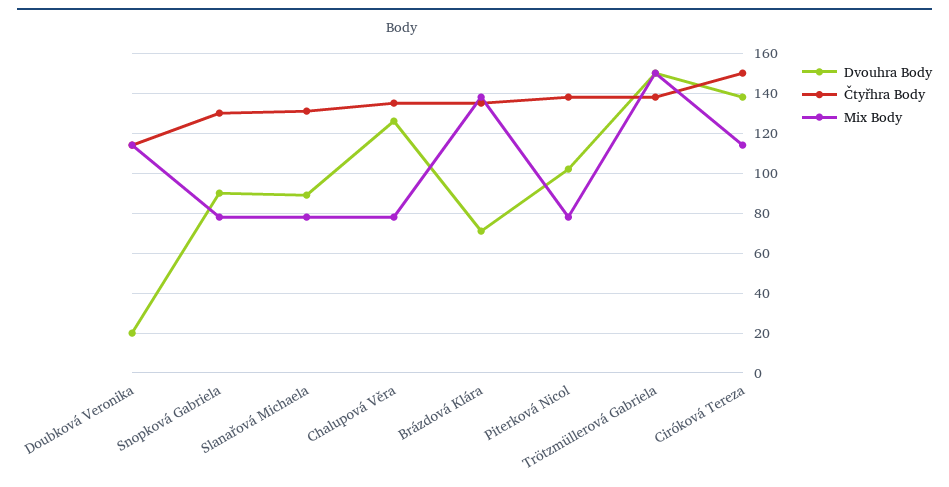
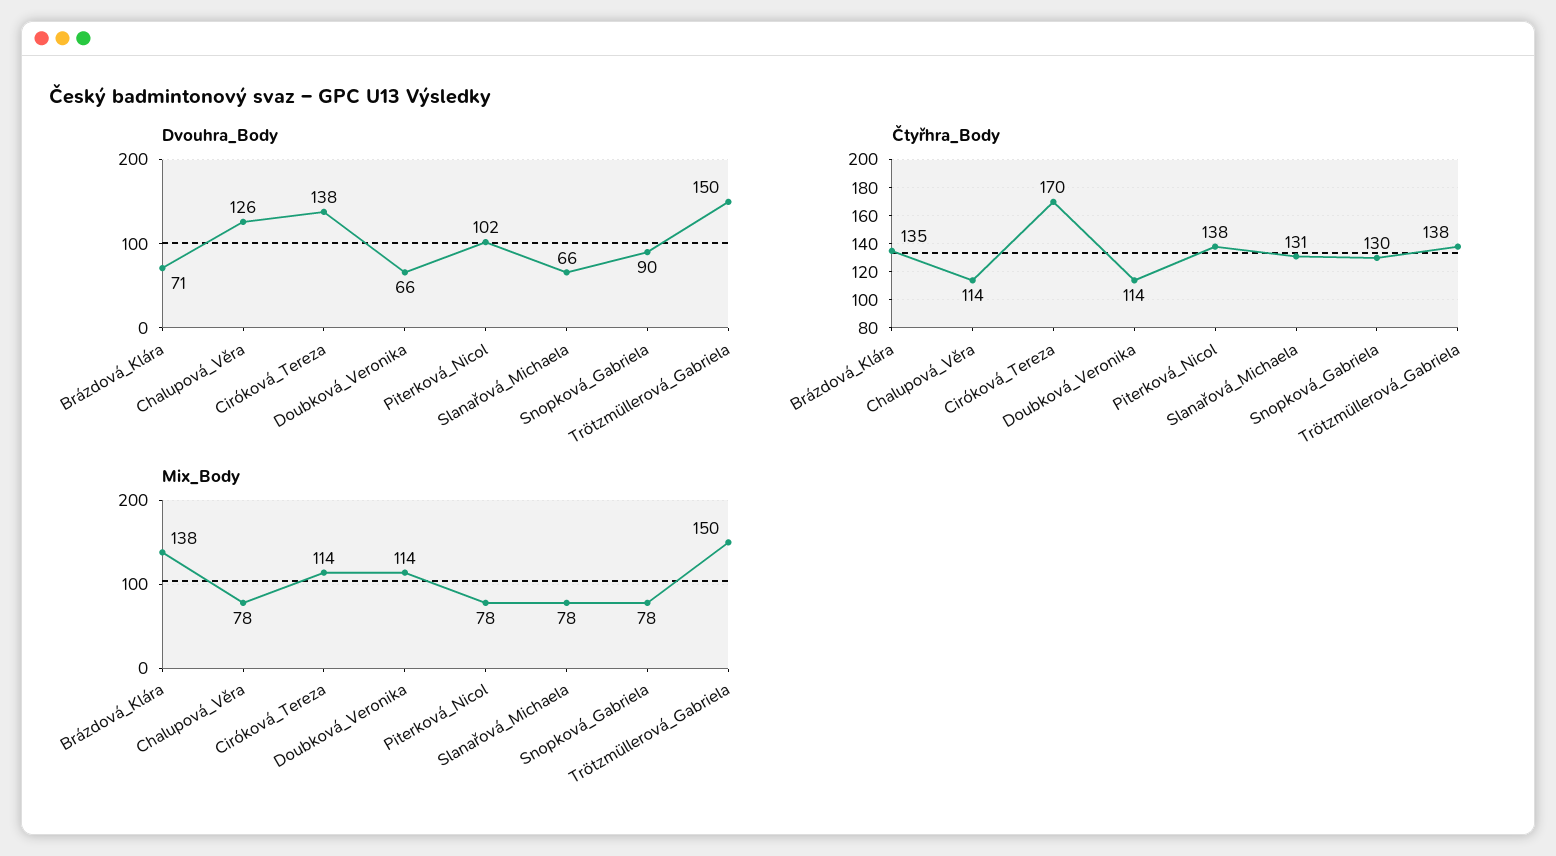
  {
    "Dvouhra Body": {
-     "Doubková Veronika": 20,
+     "Doubková Veronika": 66,
      "Snopková Gabriela": 90,
-     "Slanařová Michaela": 90,
+     "Slanařová Michaela": 66,
      "Chalupová Věra": 126,
      "Brázdová Klára": 71,
      "Piterková Nicol": 102,
      "Trötzmüllerová Gabriela": 150,
      "Ciróková Tereza": 138
    },
    "Čtyřhra Body": {
      "Doubková Veronika": 114,
      "Snopková Gabriela": 130,
      "Slanařová Michaela": 131,
-     "Chalupová Věra": 135,
+     "Chalupová Věra": 114,
      "Brázdová Klára": 135,
      "Piterková Nicol": 138,
      "Trötzmüllerová Gabriela": 138,
-     "Ciróková Tereza": 150
+     "Ciróková Tereza": 170
    },
    "Mix Body": {
      "Doubková Veronika": 114,
      "Snopková Gabriela": 78,
      "Slanařová Michaela": 78,
      "Chalupová Věra": 78,
      "Brázdová Klára": 138,
      "Piterková Nicol": 78,
      "Trötzmüllerová Gabriela": 150,
      "Ciróková Tereza": 114
    }
  }

